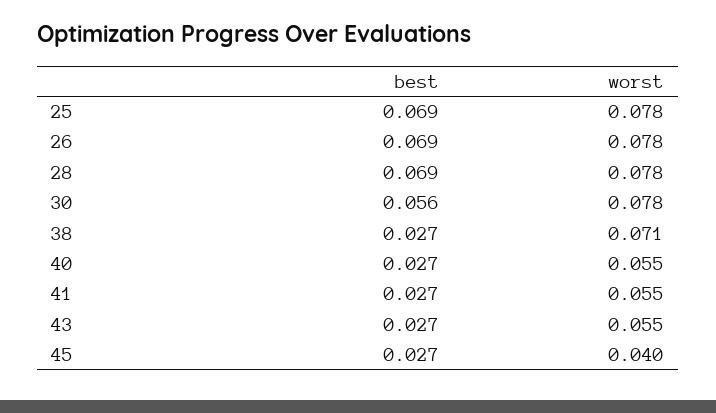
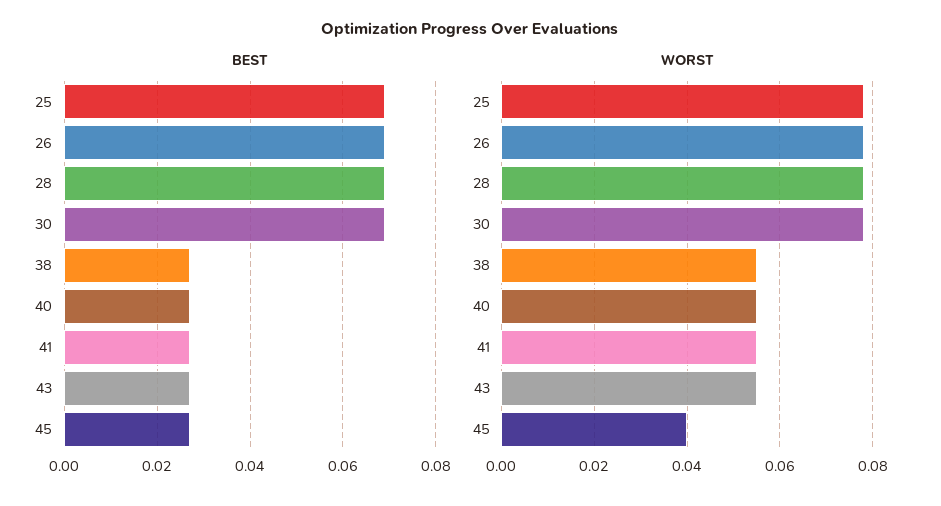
  {
    "best": {
      "25": 0.069,
      "26": 0.069,
      "28": 0.069,
-     "30": 0.056,
+     "30": 0.07,
      "38": 0.027,
      "40": 0.027,
      "41": 0.027,
      "43": 0.027,
      "45": 0.027
    },
    "worst": {
      "25": 0.078,
      "26": 0.078,
      "28": 0.078,
      "30": 0.078,
-     "38": 0.071,
+     "38": 0.055,
      "40": 0.055,
      "41": 0.055,
      "43": 0.055,
      "45": 0.04
    }
  }

